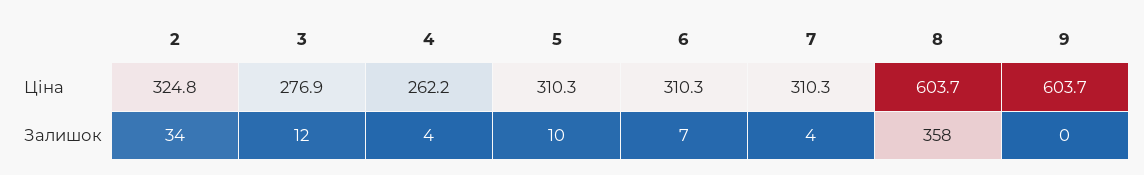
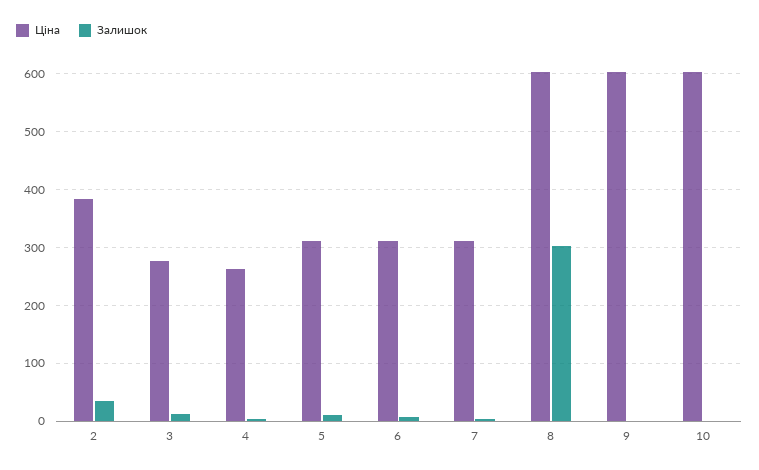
  {
    "Ціна": {
-     "2": 324.8,
+     "2": 380,
      "3": 276.9,
      "4": 262.2,
      "5": 310.3,
      "6": 310.3,
      "7": 310.3,
      "8": 603.7,
-     "9": 603.7
+     "9": 603.7,
+     "10": 600
    },
    "Залишок": {
      "2": 34,
      "3": 12,
      "4": 4,
      "5": 10,
      "6": 7,
      "7": 4,
-     "8": 358,
+     "8": 300,
-     "9": 0
+     "9": 0,
+     "10": 0
    }
  }

